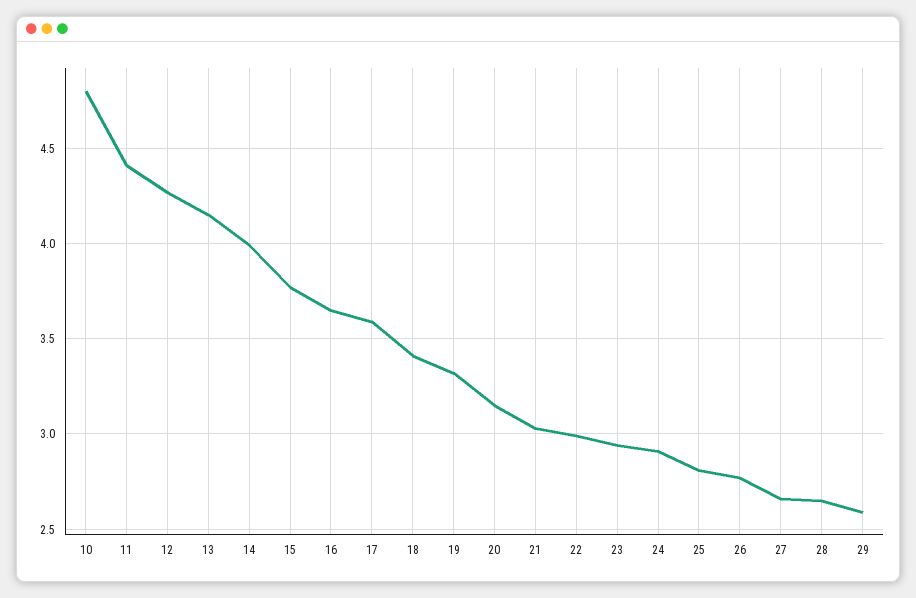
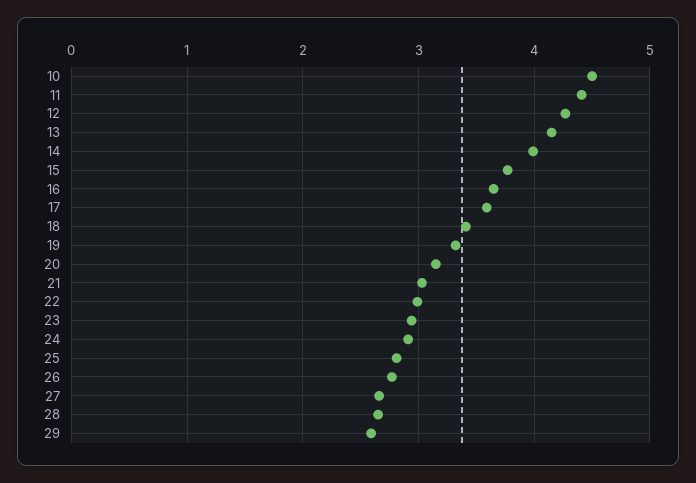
  {
-   "10": 4.8,
+   "10": 4.5,
    "11": 4.4,
    "12": 4.25,
    "13": 4.15,
    "14": 4,
    "15": 3.75,
    "16": 3.65,
    "17": 3.6,
    "18": 3.4,
    "19": 3.3,
    "20": 3.15,
    "21": 3.05,
    "22": 3,
    "23": 2.95,
    "24": 2.9,
    "25": 2.8,
    "26": 2.75,
    "27": 2.65,
    "28": 2.65,
    "29": 2.6
  }

